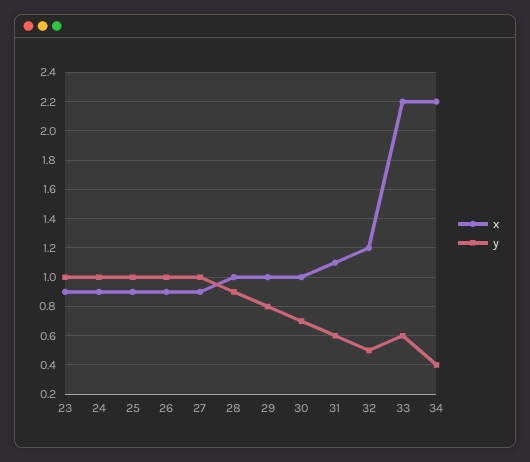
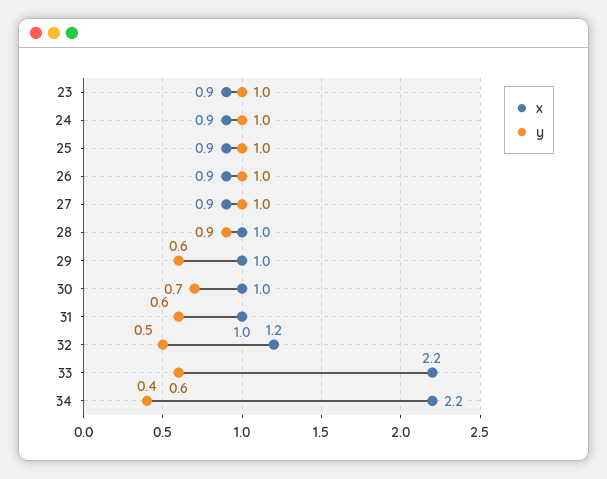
  {
    "x": {
      "23": 0.9,
      "24": 0.9,
      "25": 0.9,
      "26": 0.9,
      "27": 0.9,
      "28": 1,
      "29": 1,
      "30": 1,
-     "31": 1.1,
+     "31": 1,
      "32": 1.2,
      "33": 2.2,
      "34": 2.2
    },
    "y": {
      "23": 1,
      "24": 1,
      "25": 1,
      "26": 1,
      "27": 1,
      "28": 0.9,
-     "29": 0.8,
+     "29": 0.6,
      "30": 0.7,
      "31": 0.6,
      "32": 0.5,
      "33": 0.6,
      "34": 0.4
    }
  }

